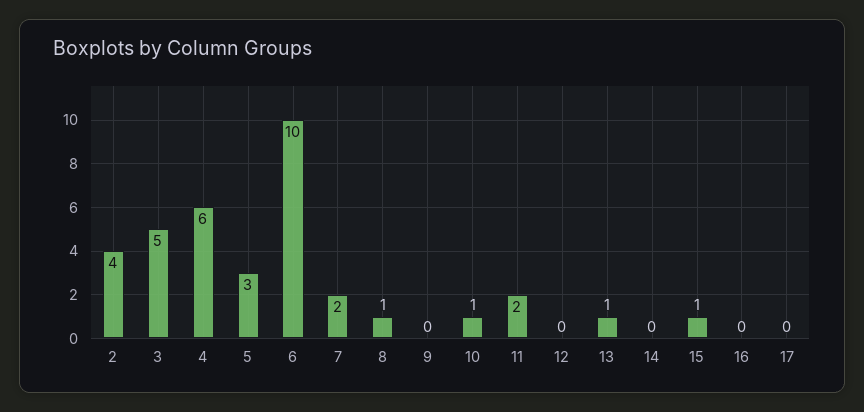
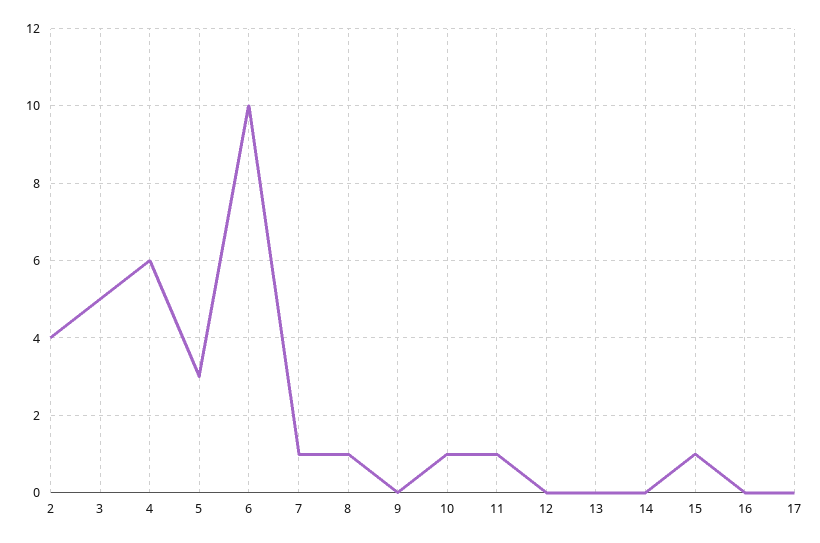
  {
    "2": 4,
    "3": 5,
    "4": 6,
    "5": 3,
    "6": 10,
-   "7": 2,
+   "7": 1,
    "8": 1,
    "9": 0,
    "10": 1,
-   "11": 2,
+   "11": 1,
    "12": 0,
-   "13": 1,
+   "13": 0,
    "14": 0,
    "15": 1,
    "16": 0,
    "17": 0
  }

